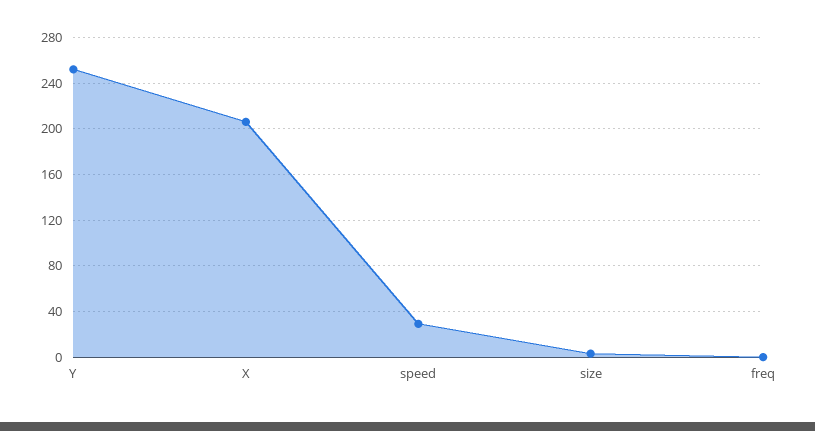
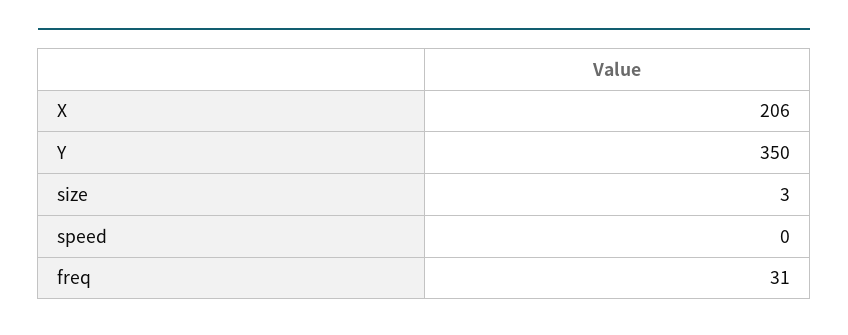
  {
-   "Y": 250,
+   "Y": 350,
    "X": 206,
-   "speed": 30,
+   "speed": 0,
    "size": 3,
-   "freq": 0
+   "freq": 31
  }

